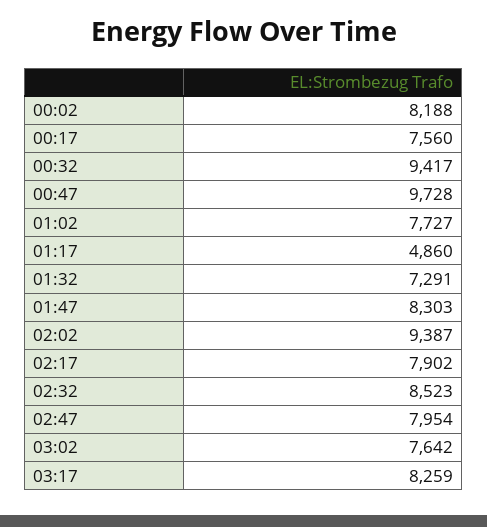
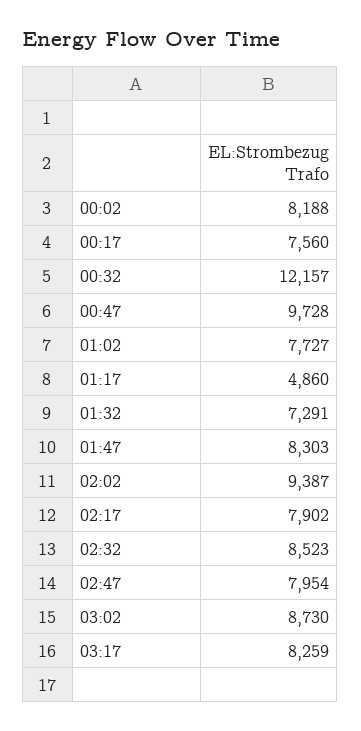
  {
    "00:02": 8188,
    "00:17": 7560,
-   "00:32": 9417,
+   "00:32": 12157,
    "00:47": 9728,
    "01:02": 7727,
    "01:17": 4860,
    "01:32": 7291,
    "01:47": 8303,
    "02:02": 9387,
    "02:17": 7902,
    "02:32": 8523,
    "02:47": 7954,
-   "03:02": 7642,
+   "03:02": 8730,
    "03:17": 8259
  }

